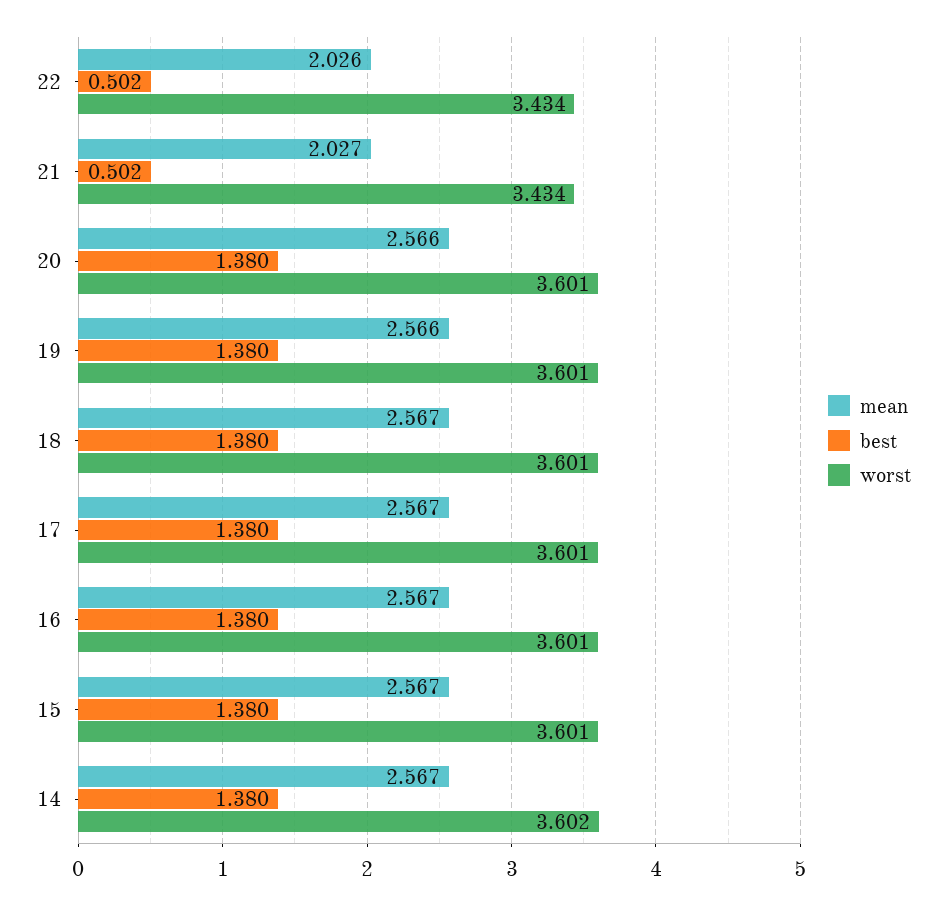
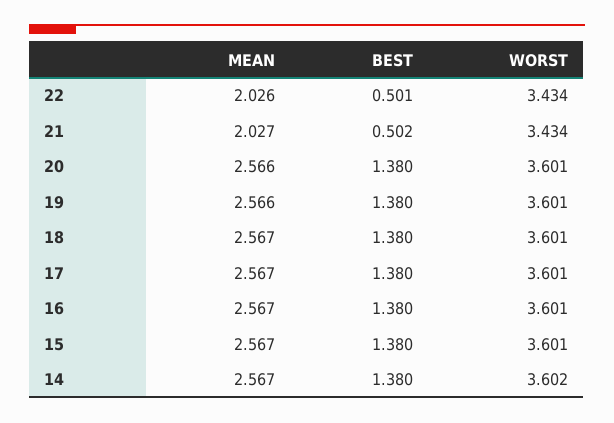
  {
    "mean": {
      "22": 2.026,
      "21": 2.027,
      "20": 2.566,
      "19": 2.566,
      "18": 2.567,
      "17": 2.567,
      "16": 2.567,
      "15": 2.567,
      "14": 2.567
    },
    "best": {
-     "22": 0.502,
+     "22": 0.501,
      "21": 0.502,
      "20": 1.38,
      "19": 1.38,
      "18": 1.38,
      "17": 1.38,
      "16": 1.38,
      "15": 1.38,
      "14": 1.38
    },
    "worst": {
      "22": 3.434,
      "21": 3.434,
      "20": 3.601,
      "19": 3.601,
      "18": 3.601,
      "17": 3.601,
      "16": 3.601,
      "15": 3.601,
      "14": 3.602
    }
  }

